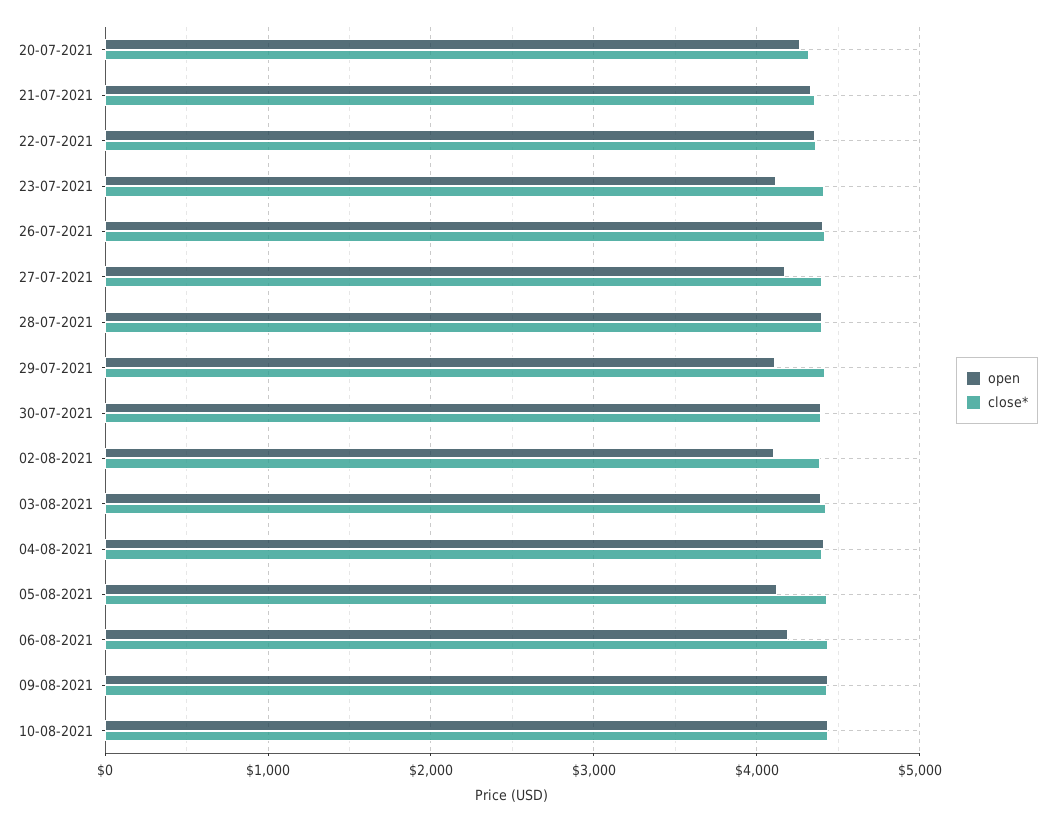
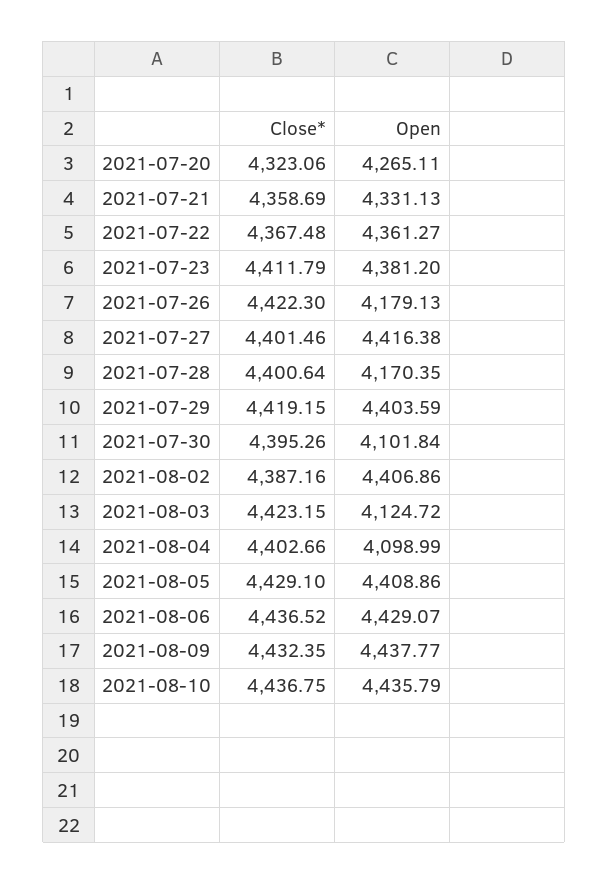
  {
    "open": {
      "20-07-2021": 4265.11,
      "21-07-2021": 4331.13,
      "22-07-2021": 4361.27,
-     "23-07-2021": 4100,
+     "23-07-2021": 4381.2,
-     "26-07-2021": 4400,
+     "26-07-2021": 4179.13,
-     "27-07-2021": 4200,
+     "27-07-2021": 4416.38,
-     "28-07-2021": 4400,
+     "28-07-2021": 4170.35,
-     "29-07-2021": 4100,
+     "29-07-2021": 4403.59,
-     "30-07-2021": 4400,
+     "30-07-2021": 4101.84,
-     "02-08-2021": 4100,
+     "02-08-2021": 4406.86,
-     "03-08-2021": 4400,
+     "03-08-2021": 4124.72,
-     "04-08-2021": 4400,
+     "04-08-2021": 4098.99,
-     "05-08-2021": 4100,
+     "05-08-2021": 4408.86,
-     "06-08-2021": 4200,
+     "06-08-2021": 4429.07,
      "09-08-2021": 4437.77,
      "10-08-2021": 4435.79
    },
    "close*": {
      "20-07-2021": 4323.06,
      "21-07-2021": 4358.69,
      "22-07-2021": 4367.48,
      "23-07-2021": 4411.79,
      "26-07-2021": 4422.3,
      "27-07-2021": 4401.46,
      "28-07-2021": 4400.64,
      "29-07-2021": 4419.15,
      "30-07-2021": 4395.26,
      "02-08-2021": 4387.16,
      "03-08-2021": 4423.15,
      "04-08-2021": 4402.66,
      "05-08-2021": 4429.1,
      "06-08-2021": 4436.52,
      "09-08-2021": 4432.35,
      "10-08-2021": 4436.75
    }
  }

